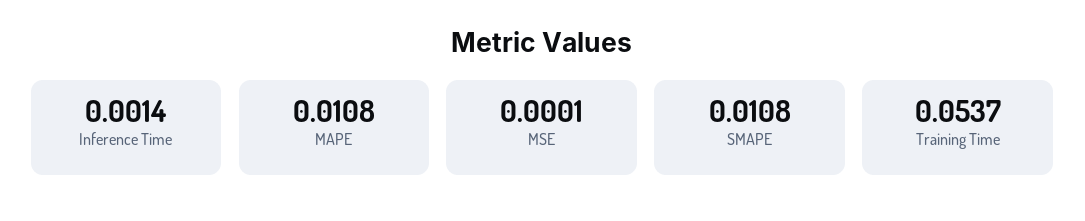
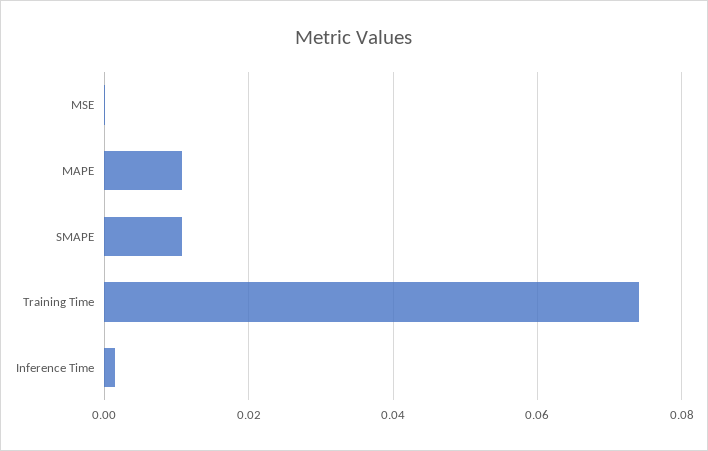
  {
    "Inference Time": 0.0014,
    "MAPE": 0.0108,
    "MSE": 0.0001,
    "SMAPE": 0.0108,
-   "Training Time": 0.0537
+   "Training Time": 0.074
  }

